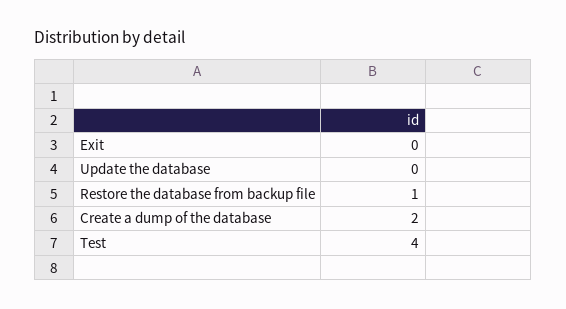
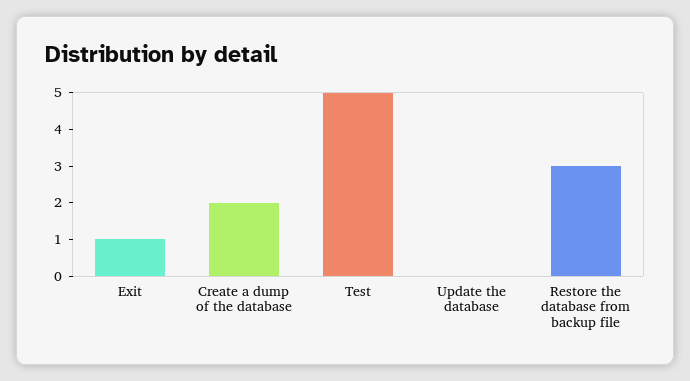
  {
-   "Exit": 0,
+   "Exit": 1,
    "Update the database": 0,
-   "Restore the database from backup file": 1,
+   "Restore the database from backup file": 3,
    "Create a dump of the database": 2,
-   "Test": 4
+   "Test": 5
  }

